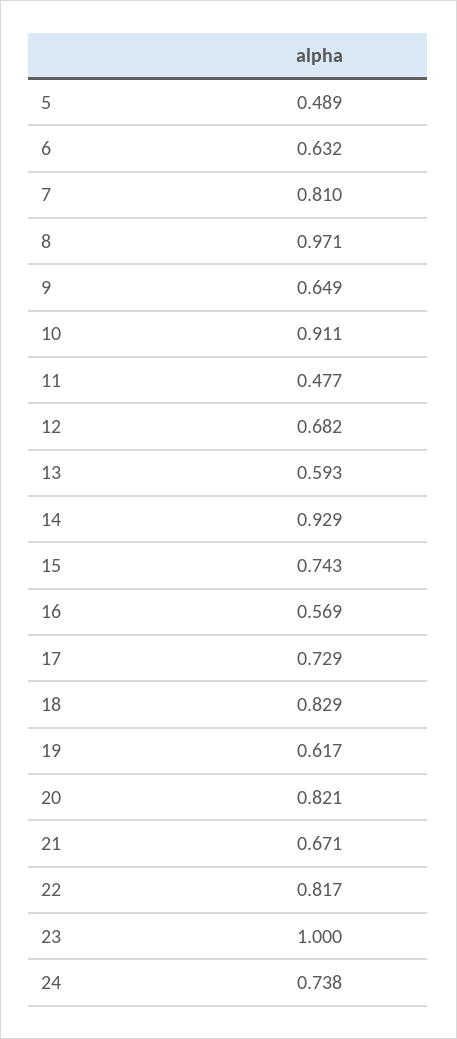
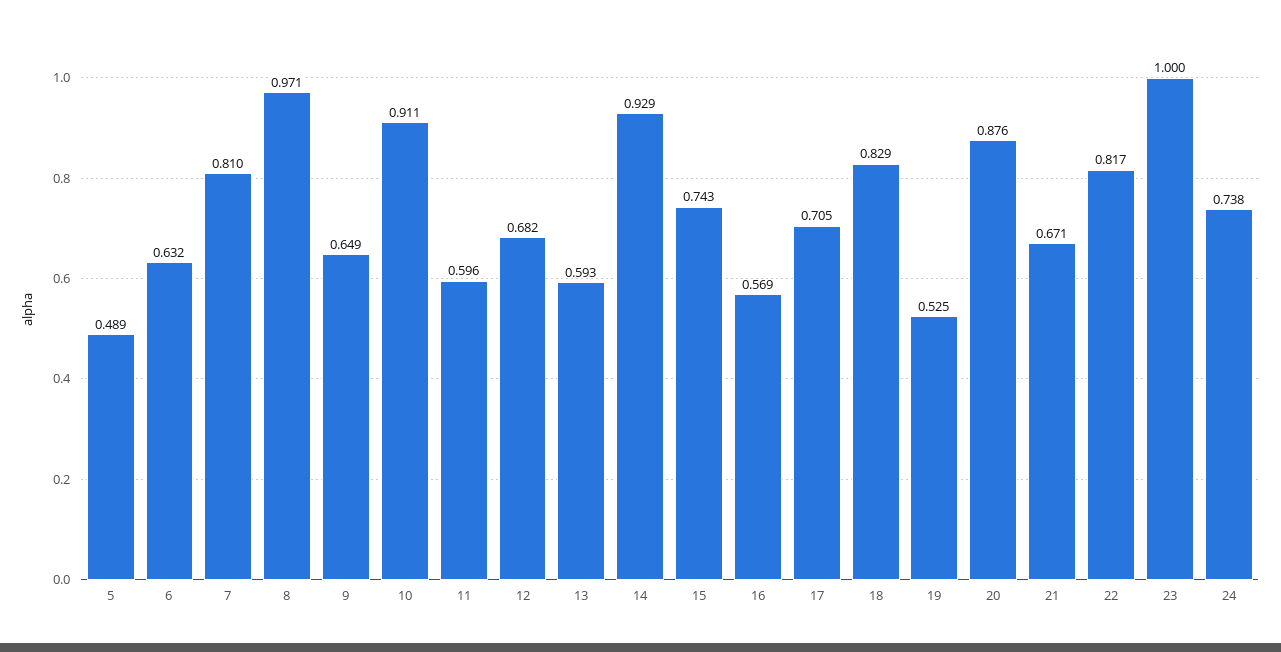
  {
    "5": 0.489,
    "6": 0.632,
    "7": 0.81,
    "8": 0.971,
    "9": 0.649,
    "10": 0.911,
-   "11": 0.477,
+   "11": 0.596,
    "12": 0.682,
    "13": 0.593,
    "14": 0.929,
    "15": 0.743,
    "16": 0.569,
-   "17": 0.729,
+   "17": 0.705,
    "18": 0.829,
-   "19": 0.617,
+   "19": 0.525,
-   "20": 0.821,
+   "20": 0.876,
    "21": 0.671,
    "22": 0.817,
    "23": 1,
    "24": 0.738
  }

